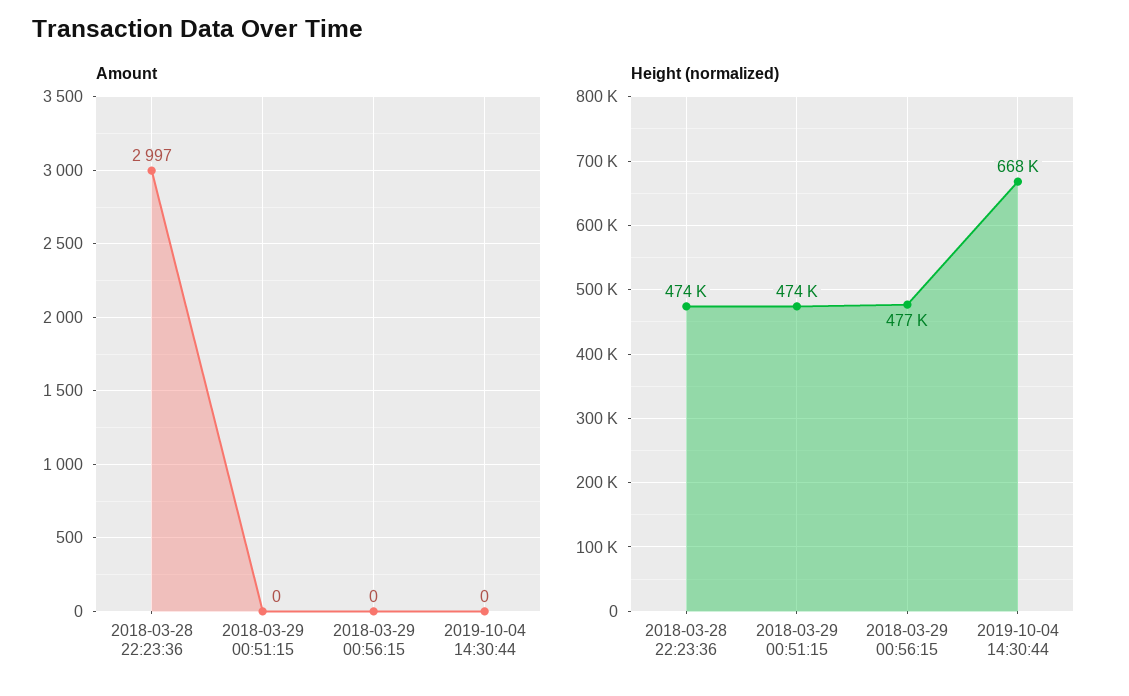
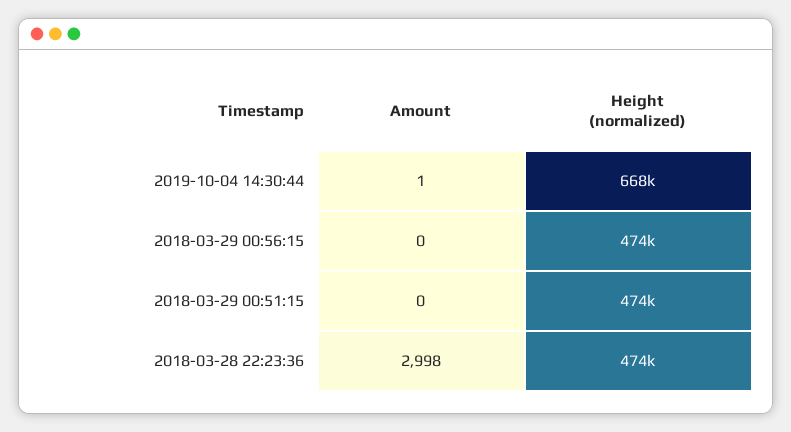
  {
    "Amount": {
-     "2018-03-28 22:23:36": 2997,
+     "2018-03-28 22:23:36": 2998,
      "2018-03-29 00:51:15": 0,
      "2018-03-29 00:56:15": 0,
-     "2019-10-04 14:30:44": 0
+     "2019-10-04 14:30:44": 1
    },
    "Height (normalized)": {
      "2018-03-28 22:23:36": 474000,
      "2018-03-29 00:51:15": 474000,
-     "2018-03-29 00:56:15": 477000,
+     "2018-03-29 00:56:15": 474000,
      "2019-10-04 14:30:44": 668000
    }
  }

